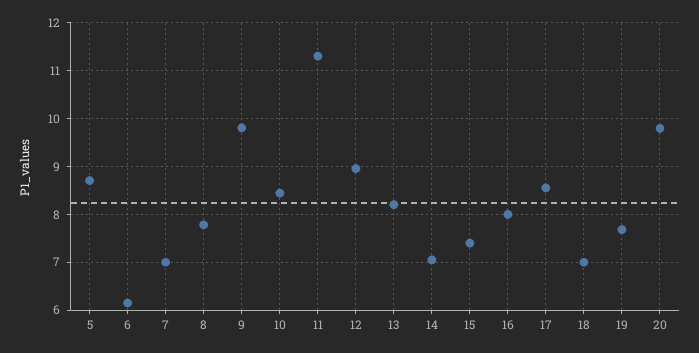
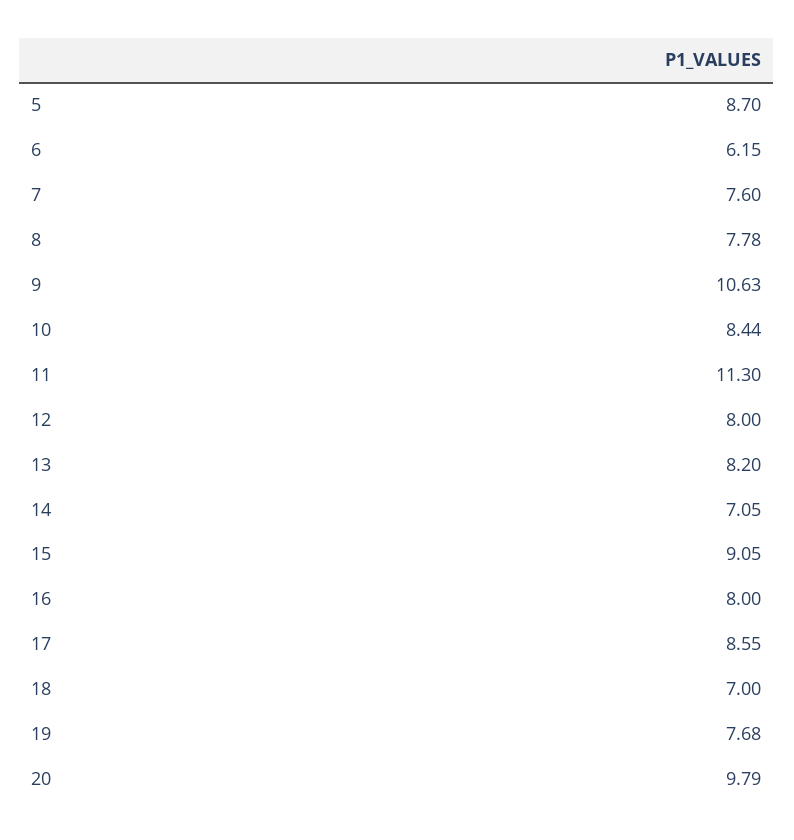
  {
    "5": 8.7,
    "6": 6.15,
-   "7": 7,
+   "7": 7.6,
    "8": 7.78,
-   "9": 9.8,
+   "9": 10.63,
    "10": 8.44,
    "11": 11.3,
-   "12": 9,
+   "12": 8,
    "13": 8.2,
    "14": 7.05,
-   "15": 7.4,
+   "15": 9.05,
    "16": 8,
    "17": 8.55,
    "18": 7,
    "19": 7.68,
    "20": 9.79
  }

